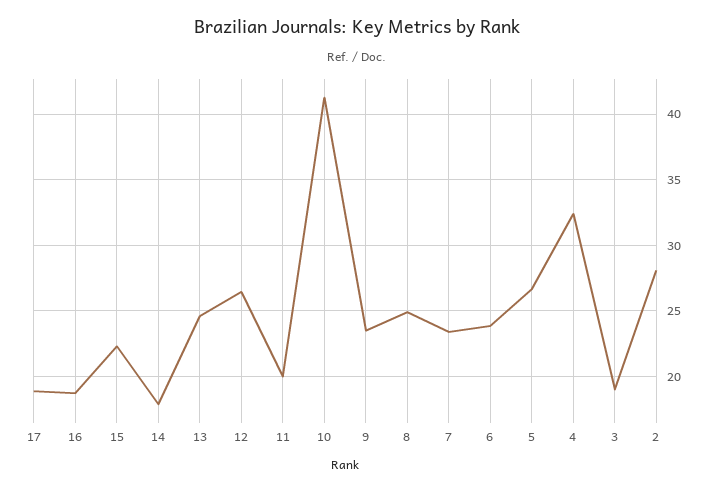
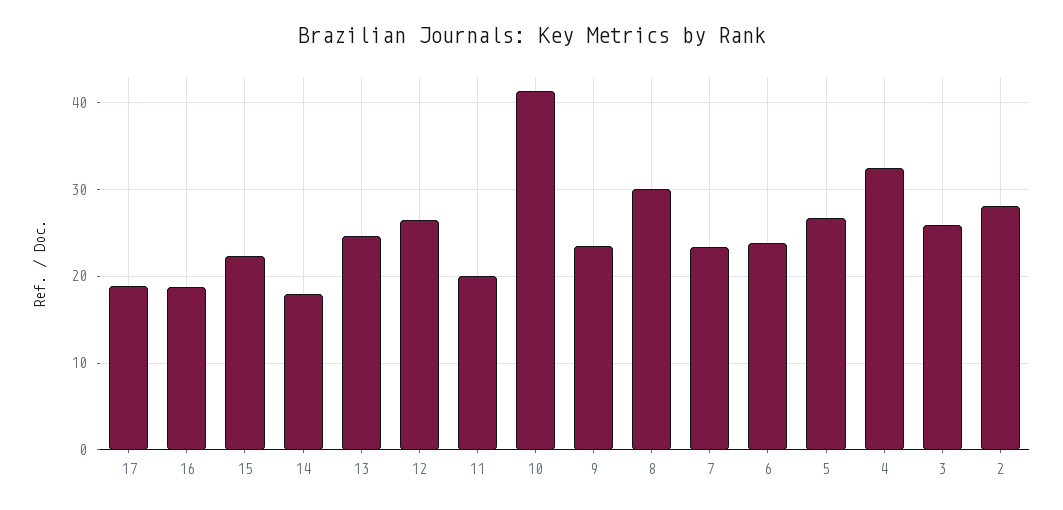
  {
    "17": 19,
    "16": 18.5,
    "15": 22.5,
    "14": 18,
    "13": 24.5,
    "12": 26.5,
    "11": 20,
    "10": 41.5,
    "9": 23.5,
-   "8": 25,
+   "8": 30,
    "7": 23.5,
    "6": 24,
    "5": 26.5,
    "4": 32.5,
-   "3": 19,
+   "3": 26,
    "2": 28
  }

